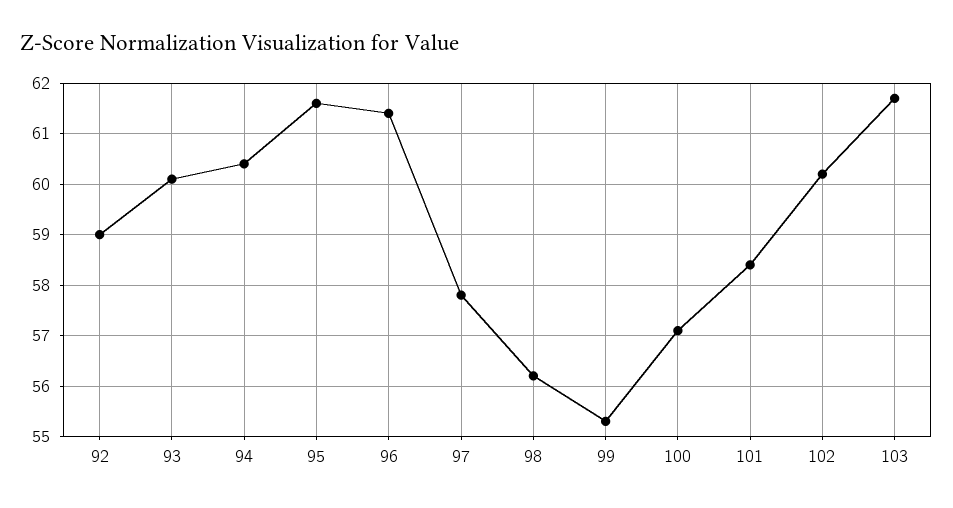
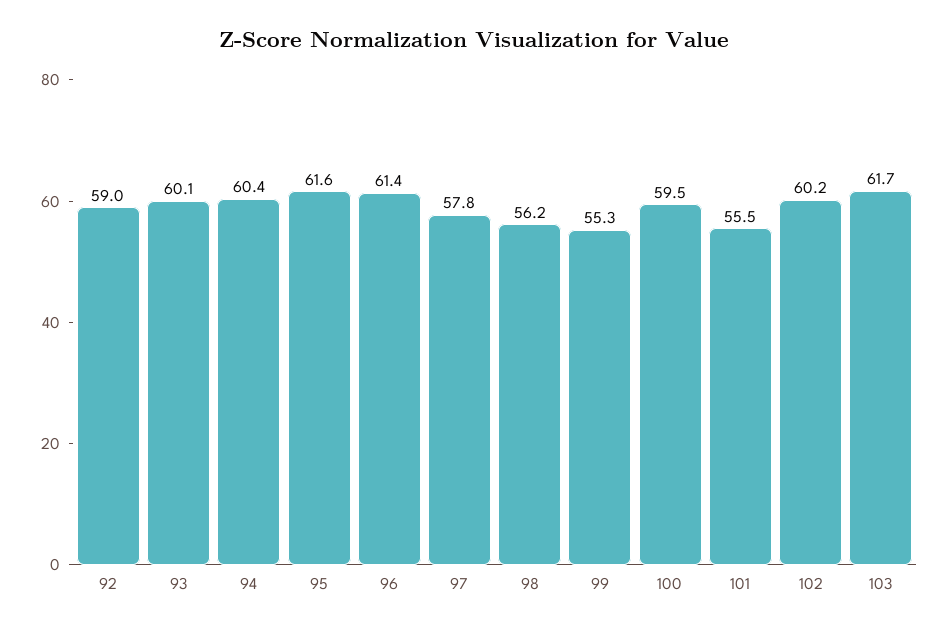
  {
    "92": 59,
    "93": 60.1,
    "94": 60.4,
    "95": 61.6,
    "96": 61.4,
    "97": 57.8,
    "98": 56.2,
    "99": 55.3,
-   "100": 57,
+   "100": 59.5,
-   "101": 58.5,
+   "101": 55.5,
    "102": 60.2,
    "103": 61.7
  }

